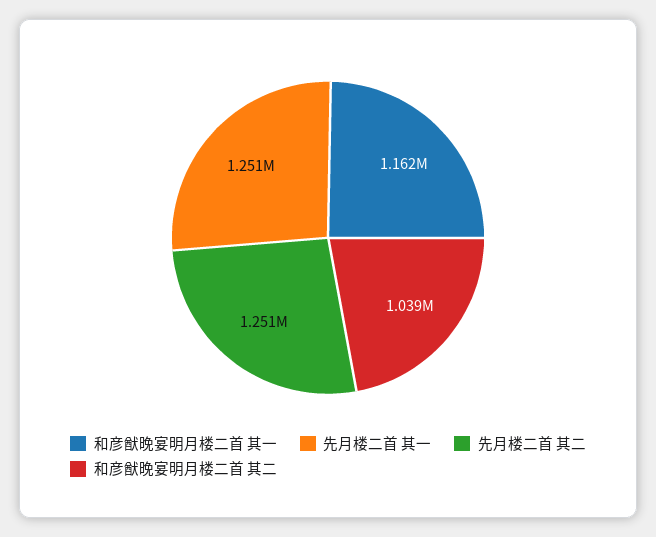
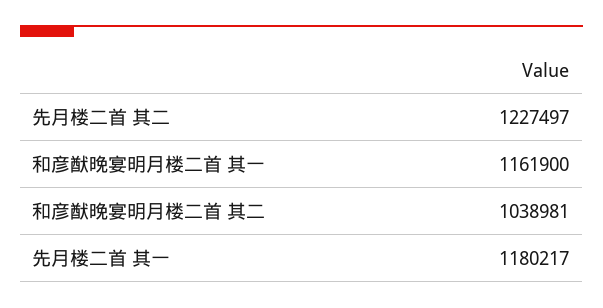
  {
    "和彦猷晚宴明月楼二首 其一": 1161900,
-   "先月楼二首 其一": 1251000,
+   "先月楼二首 其一": 1180217,
-   "先月楼二首 其二": 1251000,
+   "先月楼二首 其二": 1227497,
    "和彦猷晚宴明月楼二首 其二": 1038981
  }

